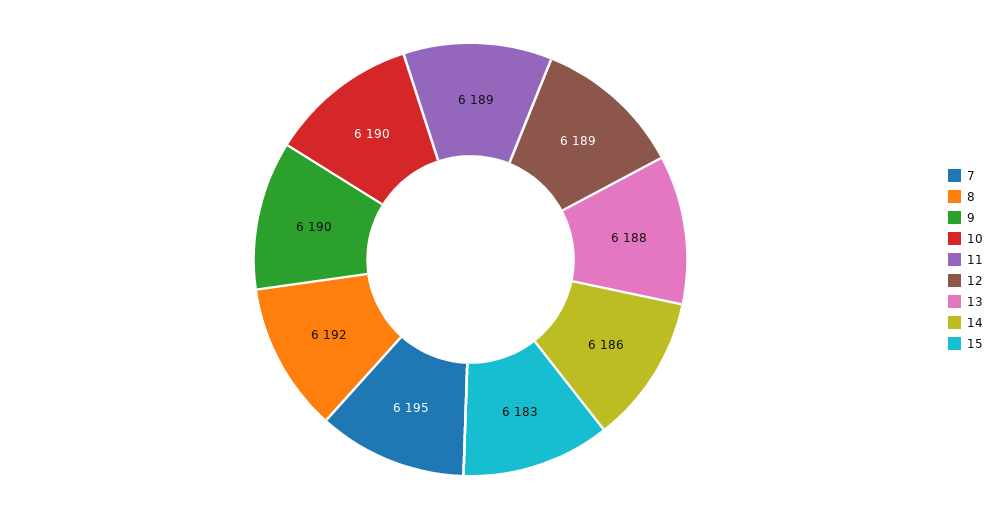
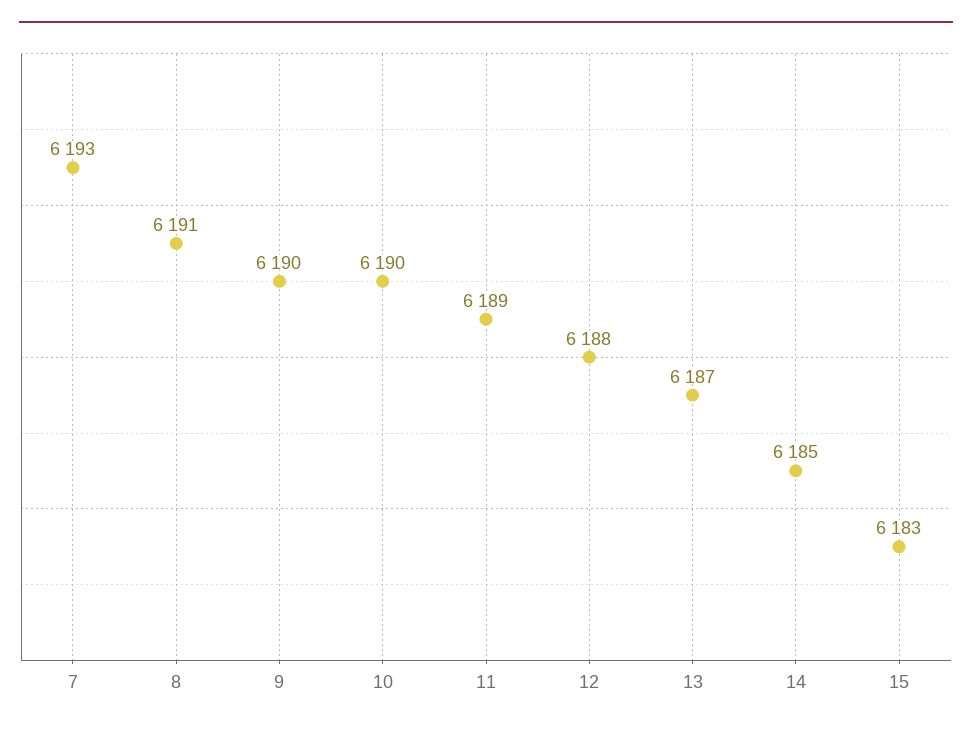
  {
-   "7": 6195,
+   "7": 6193,
-   "8": 6192,
+   "8": 6191,
    "9": 6190,
    "10": 6190,
    "11": 6189,
-   "12": 6189,
+   "12": 6188,
-   "13": 6188,
+   "13": 6187,
-   "14": 6186,
+   "14": 6185,
    "15": 6183
  }

